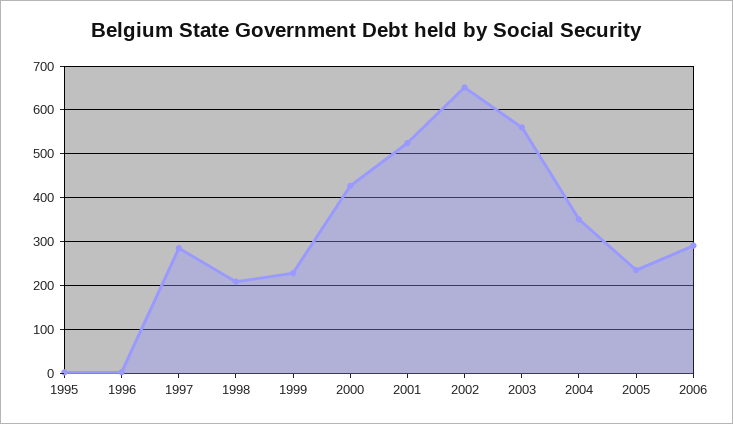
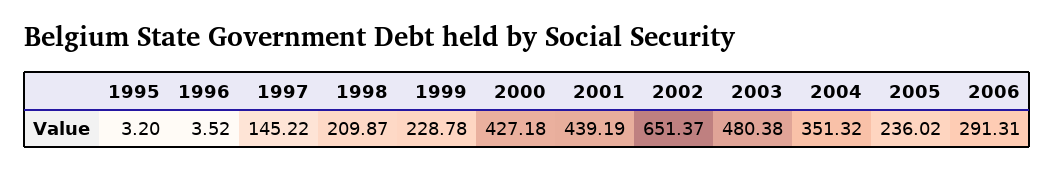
  {
    "1995": 3.2,
    "1996": 3.52,
-   "1997": 280,
+   "1997": 145.22,
    "1998": 209.87,
    "1999": 228.78,
    "2000": 427.18,
-   "2001": 520,
+   "2001": 439.19,
    "2002": 651.37,
-   "2003": 560,
+   "2003": 480.38,
    "2004": 351.32,
    "2005": 236.02,
    "2006": 291.31
  }

